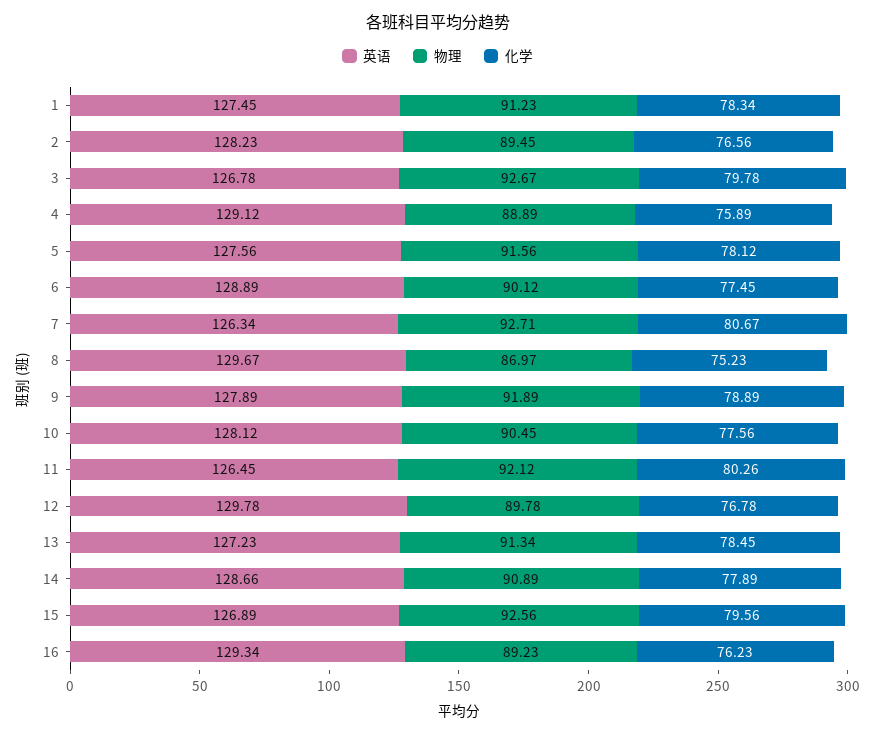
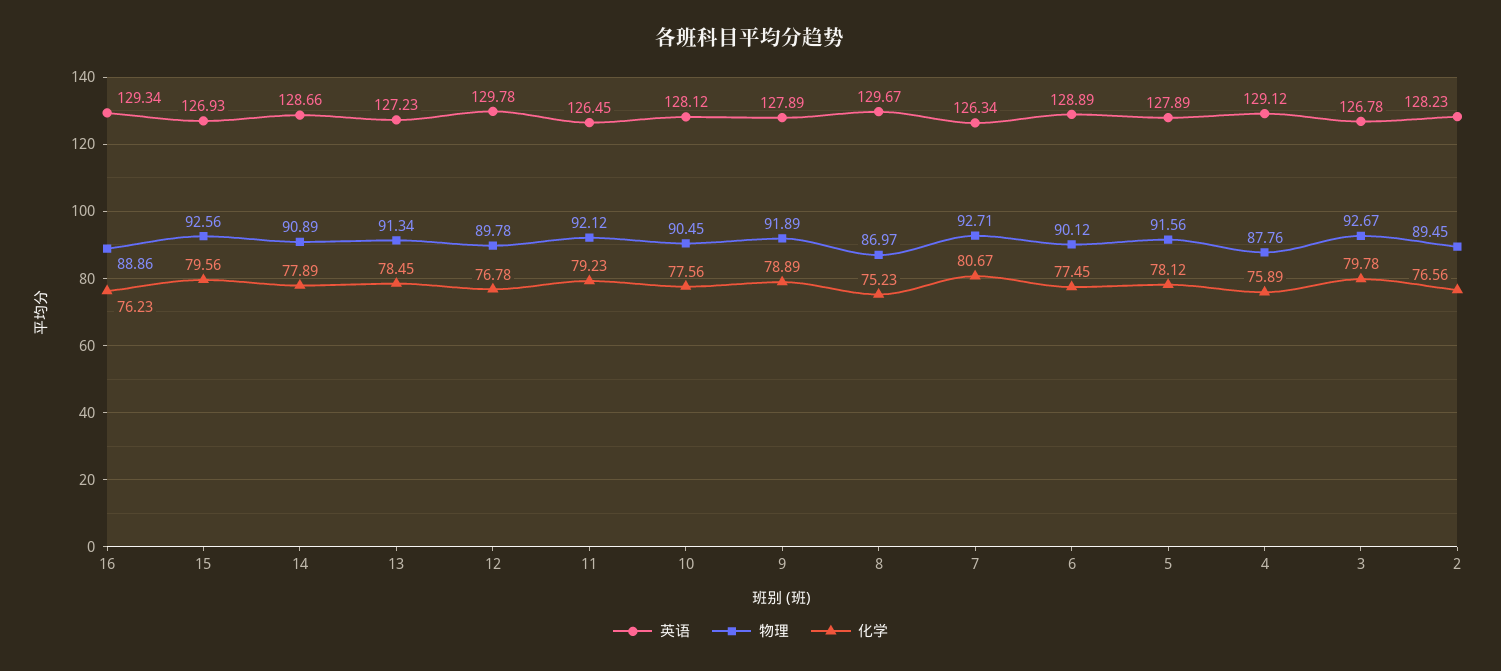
  {
    "英语": {
-     "1": 127.45,
      "2": 128.23,
      "3": 126.78,
      "4": 129.12,
-     "5": 127.56,
+     "5": 127.89,
      "6": 128.89,
      "7": 126.34,
      "8": 129.67,
      "9": 127.89,
      "10": 128.12,
      "11": 126.45,
      "12": 129.78,
      "13": 127.23,
      "14": 128.66,
-     "15": 126.89,
+     "15": 126.93,
      "16": 129.34
    },
    "物理": {
-     "1": 91.23,
      "2": 89.45,
      "3": 92.67,
-     "4": 88.89,
+     "4": 87.76,
      "5": 91.56,
      "6": 90.12,
      "7": 92.71,
      "8": 86.97,
      "9": 91.89,
      "10": 90.45,
      "11": 92.12,
      "12": 89.78,
      "13": 91.34,
      "14": 90.89,
      "15": 92.56,
-     "16": 89.23
+     "16": 88.86
    },
    "化学": {
-     "1": 78.34,
      "2": 76.56,
      "3": 79.78,
      "4": 75.89,
      "5": 78.12,
      "6": 77.45,
      "7": 80.67,
      "8": 75.23,
      "9": 78.89,
      "10": 77.56,
-     "11": 80.26,
+     "11": 79.23,
      "12": 76.78,
      "13": 78.45,
      "14": 77.89,
      "15": 79.56,
      "16": 76.23
    }
  }

